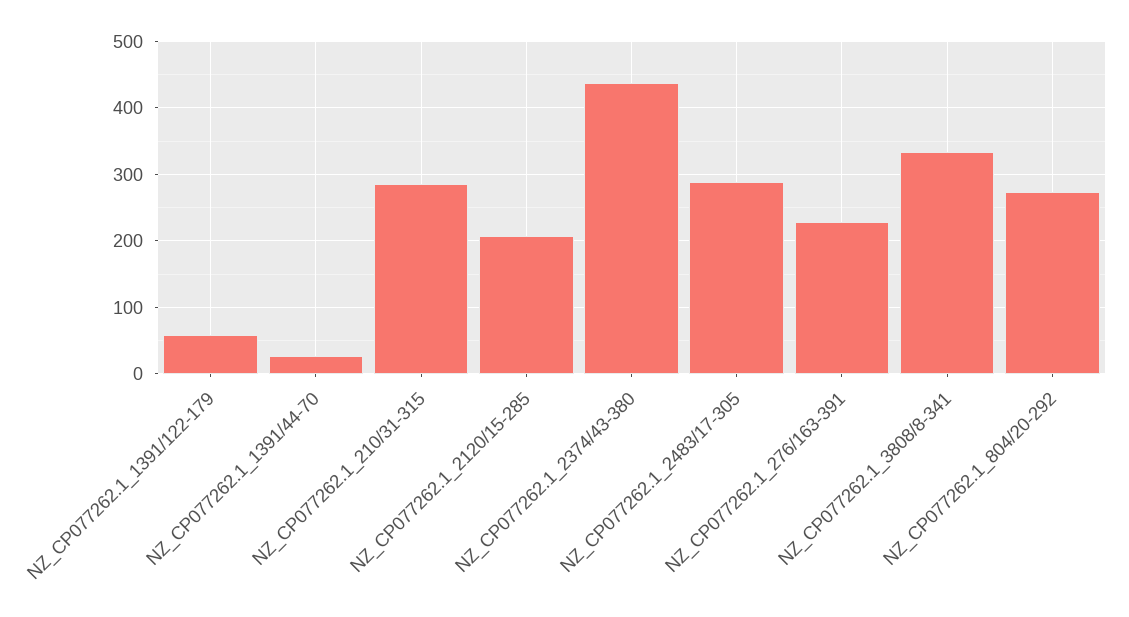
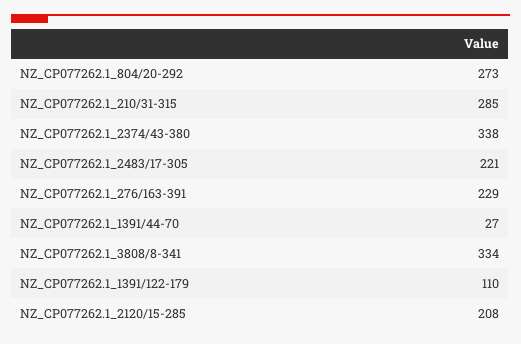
  {
-   "NZ_CP077262.1_1391/122-179": 60,
+   "NZ_CP077262.1_1391/122-179": 110,
    "NZ_CP077262.1_1391/44-70": 27,
    "NZ_CP077262.1_210/31-315": 285,
    "NZ_CP077262.1_2120/15-285": 208,
-   "NZ_CP077262.1_2374/43-380": 440,
+   "NZ_CP077262.1_2374/43-380": 338,
-   "NZ_CP077262.1_2483/17-305": 290,
+   "NZ_CP077262.1_2483/17-305": 221,
    "NZ_CP077262.1_276/163-391": 229,
    "NZ_CP077262.1_3808/8-341": 334,
    "NZ_CP077262.1_804/20-292": 273
  }

